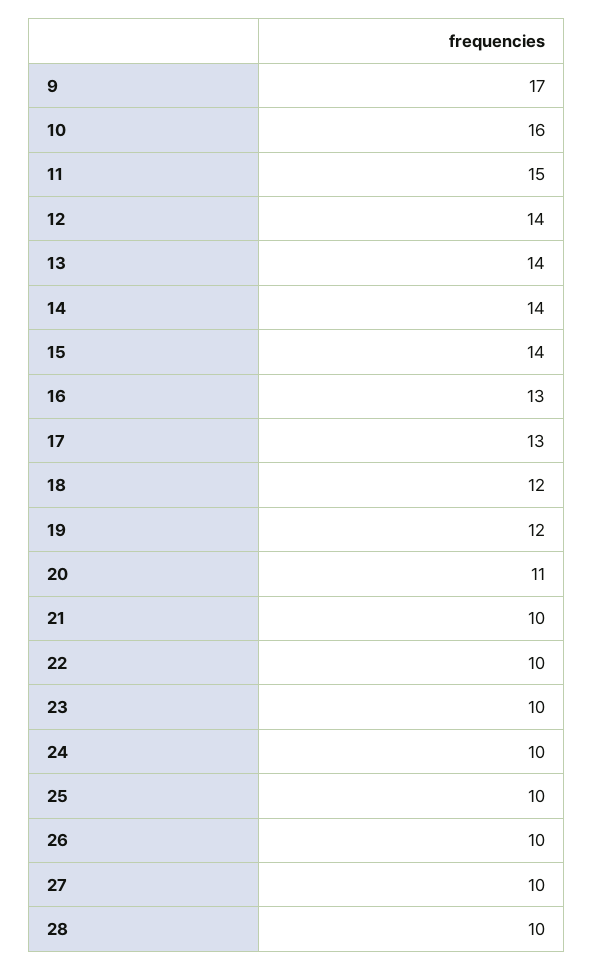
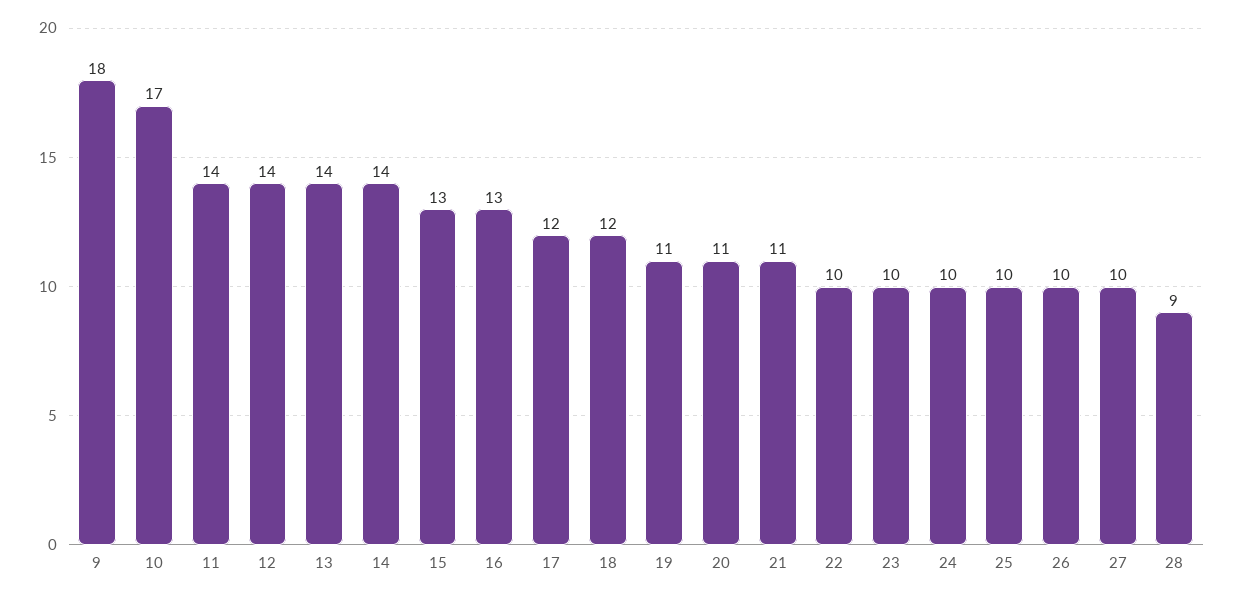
  {
-   "9": 17,
+   "9": 18,
-   "10": 16,
+   "10": 17,
-   "11": 15,
+   "11": 14,
    "12": 14,
    "13": 14,
    "14": 14,
-   "15": 14,
+   "15": 13,
    "16": 13,
-   "17": 13,
+   "17": 12,
    "18": 12,
-   "19": 12,
+   "19": 11,
    "20": 11,
-   "21": 10,
+   "21": 11,
    "22": 10,
    "23": 10,
    "24": 10,
    "25": 10,
    "26": 10,
    "27": 10,
-   "28": 10
+   "28": 9
  }

